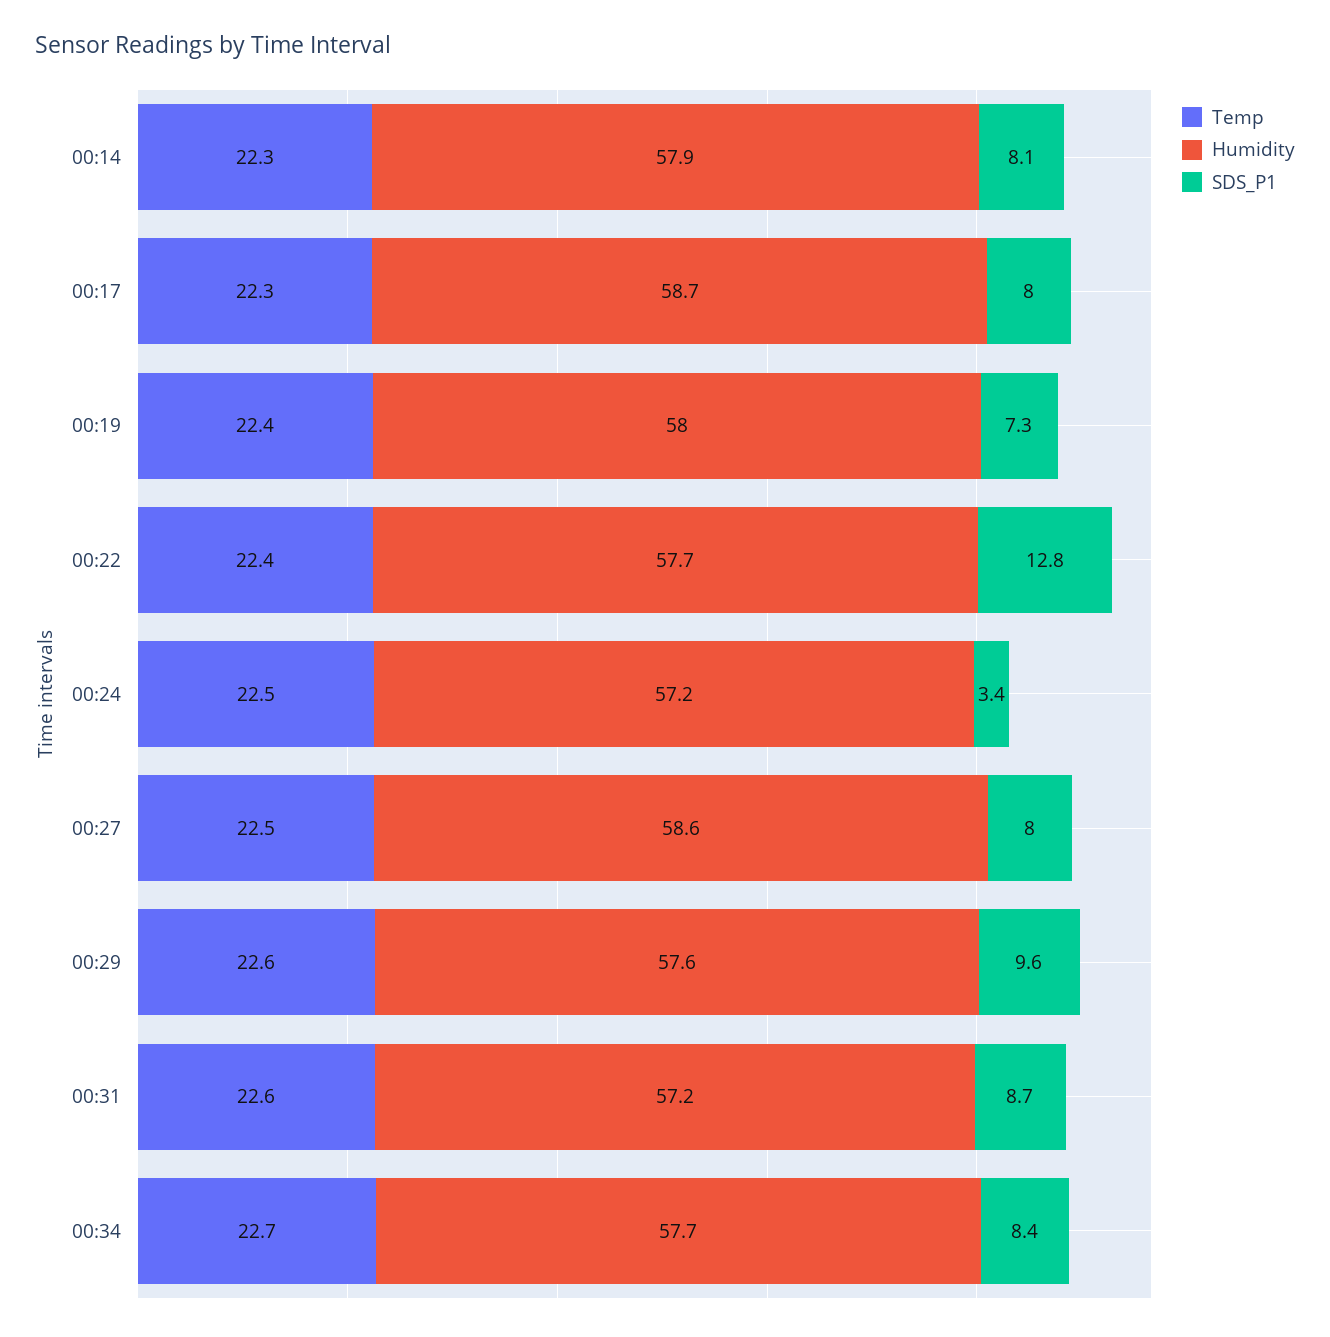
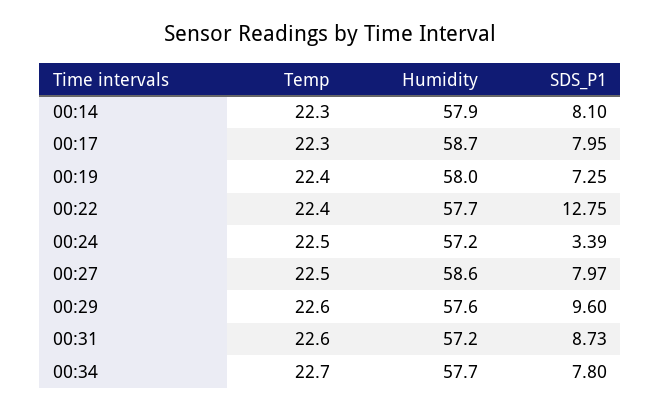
  {
    "Temp": {
      "00:14": 22.3,
      "00:17": 22.3,
      "00:19": 22.4,
      "00:22": 22.4,
      "00:24": 22.5,
      "00:27": 22.5,
      "00:29": 22.6,
      "00:31": 22.6,
      "00:34": 22.7
    },
    "Humidity": {
      "00:14": 57.9,
      "00:17": 58.7,
      "00:19": 58,
      "00:22": 57.7,
      "00:24": 57.2,
      "00:27": 58.6,
      "00:29": 57.6,
      "00:31": 57.2,
      "00:34": 57.7
    },
    "SDS_P1": {
      "00:14": 8.1,
      "00:17": 7.95,
      "00:19": 7.25,
      "00:22": 12.75,
      "00:24": 3.39,
      "00:27": 7.97,
      "00:29": 9.6,
      "00:31": 8.73,
-     "00:34": 8.4
+     "00:34": 7.8
    }
  }

